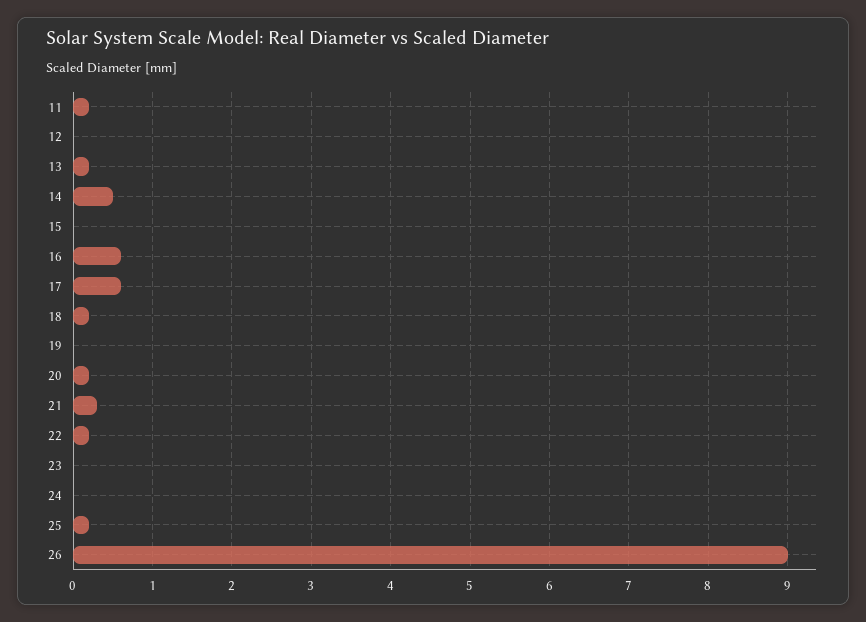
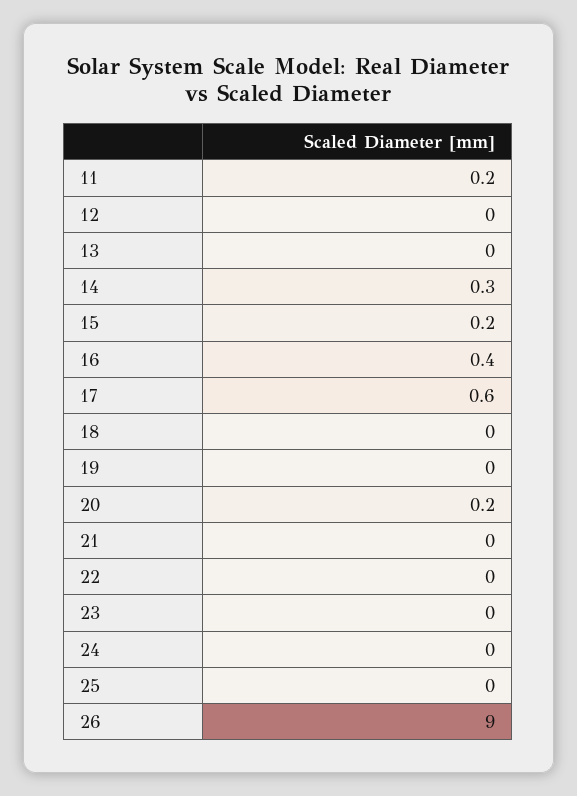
  {
    "11": 0.2,
    "12": 0,
-   "13": 0.2,
+   "13": 0,
-   "14": 0.5,
+   "14": 0.3,
-   "15": 0,
+   "15": 0.2,
-   "16": 0.6,
+   "16": 0.4,
    "17": 0.6,
-   "18": 0.2,
+   "18": 0,
    "19": 0,
    "20": 0.2,
-   "21": 0.3,
+   "21": 0,
-   "22": 0.2,
+   "22": 0,
    "23": 0,
    "24": 0,
-   "25": 0.2,
+   "25": 0,
    "26": 9
  }

